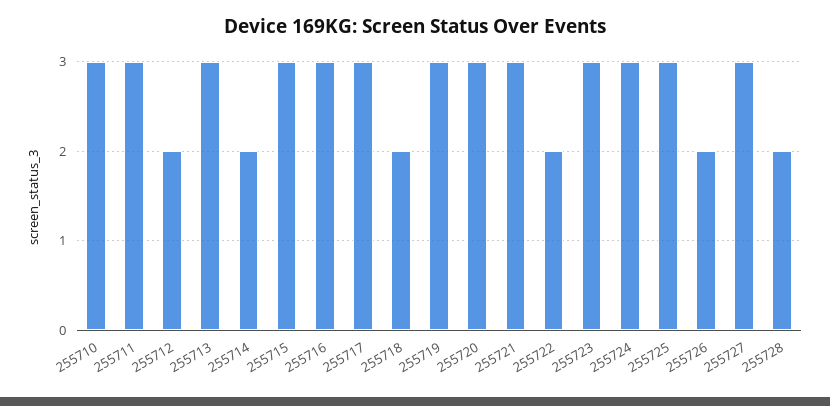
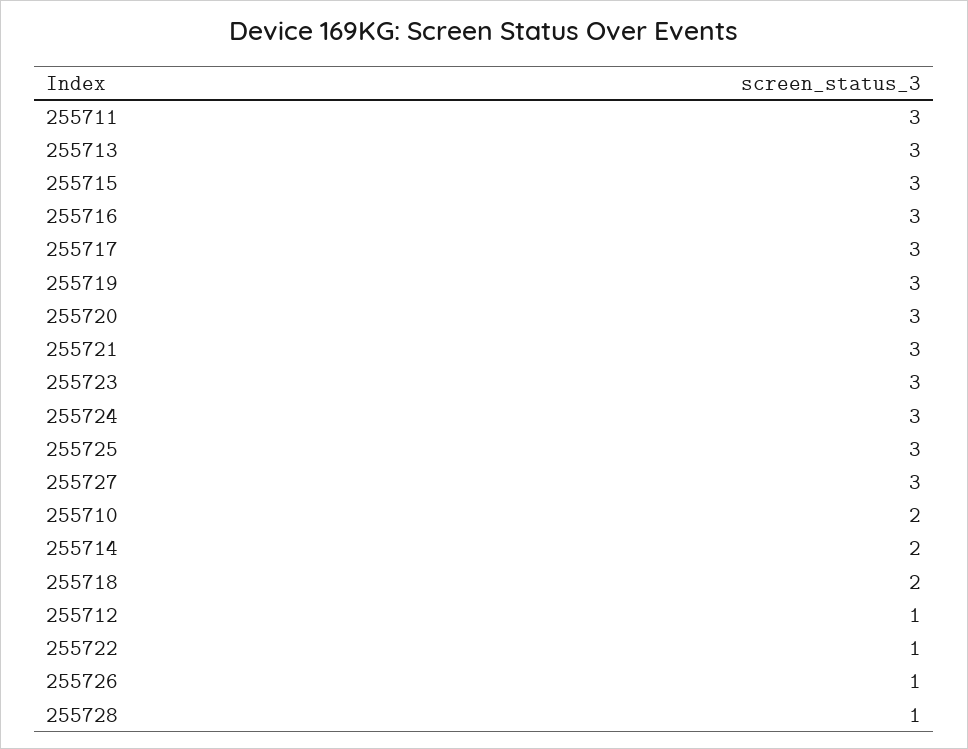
  {
-   "255710": 3,
+   "255710": 2,
    "255711": 3,
-   "255712": 2,
+   "255712": 1,
    "255713": 3,
    "255714": 2,
    "255715": 3,
    "255716": 3,
    "255717": 3,
    "255718": 2,
    "255719": 3,
    "255720": 3,
    "255721": 3,
-   "255722": 2,
+   "255722": 1,
    "255723": 3,
    "255724": 3,
    "255725": 3,
-   "255726": 2,
+   "255726": 1,
    "255727": 3,
-   "255728": 2
+   "255728": 1
  }

